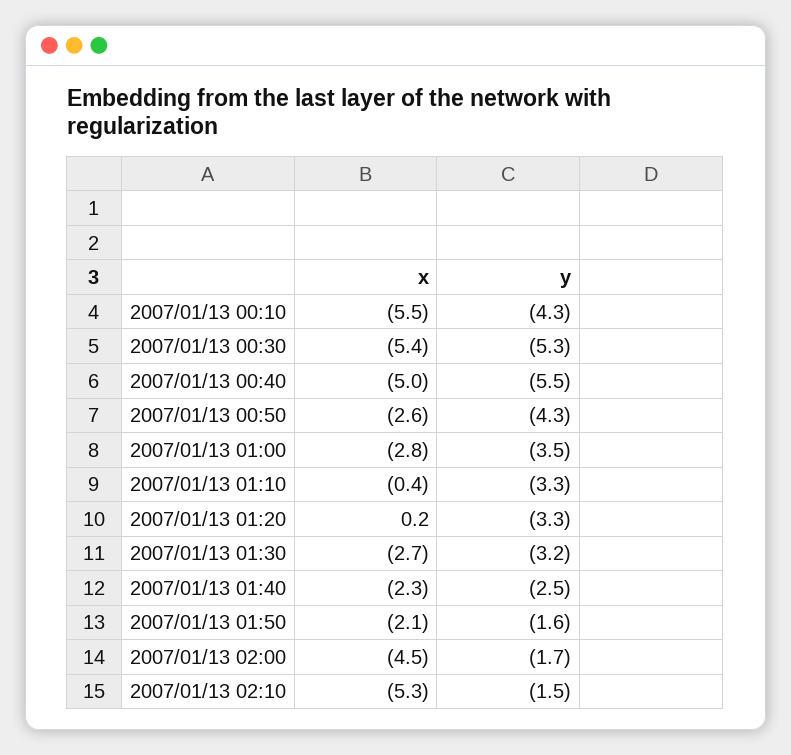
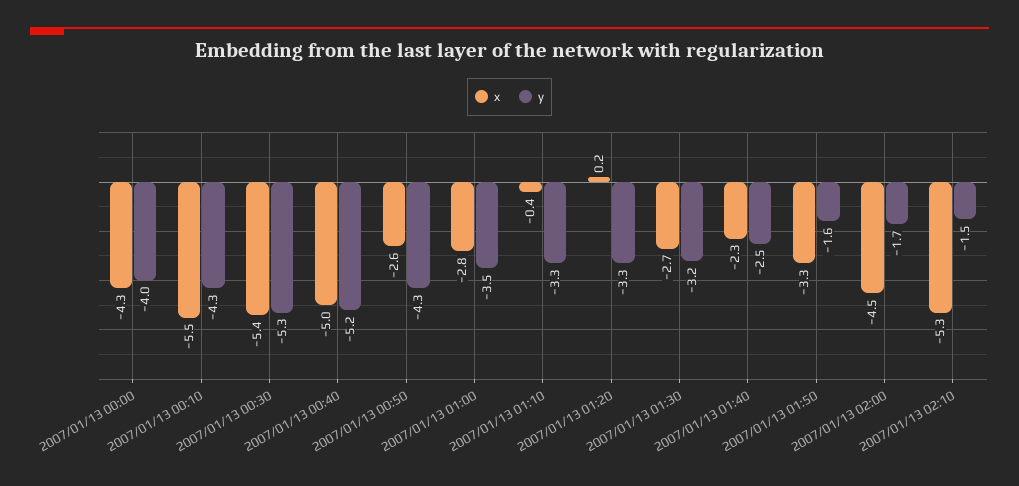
  {
    "x": {
      "2007/01/13 00:10": -5.5,
      "2007/01/13 00:30": -5.4,
      "2007/01/13 00:40": -5,
      "2007/01/13 00:50": -2.6,
      "2007/01/13 01:00": -2.8,
      "2007/01/13 01:10": -0.4,
      "2007/01/13 01:20": 0.2,
      "2007/01/13 01:30": -2.7,
      "2007/01/13 01:40": -2.3,
-     "2007/01/13 01:50": -2.1,
+     "2007/01/13 01:50": -3.3,
      "2007/01/13 02:00": -4.5,
-     "2007/01/13 02:10": -5.3
+     "2007/01/13 02:10": -5.3,
+     "2007/01/13 00:00": -4.3
    },
    "y": {
      "2007/01/13 00:10": -4.3,
      "2007/01/13 00:30": -5.3,
-     "2007/01/13 00:40": -5.5,
+     "2007/01/13 00:40": -5.2,
      "2007/01/13 00:50": -4.3,
      "2007/01/13 01:00": -3.5,
      "2007/01/13 01:10": -3.3,
      "2007/01/13 01:20": -3.3,
      "2007/01/13 01:30": -3.2,
      "2007/01/13 01:40": -2.5,
      "2007/01/13 01:50": -1.6,
      "2007/01/13 02:00": -1.7,
-     "2007/01/13 02:10": -1.5
+     "2007/01/13 02:10": -1.5,
+     "2007/01/13 00:00": -4
    }
  }

